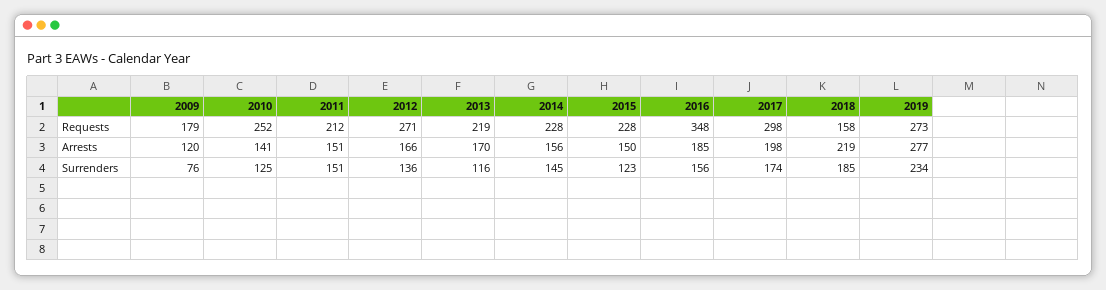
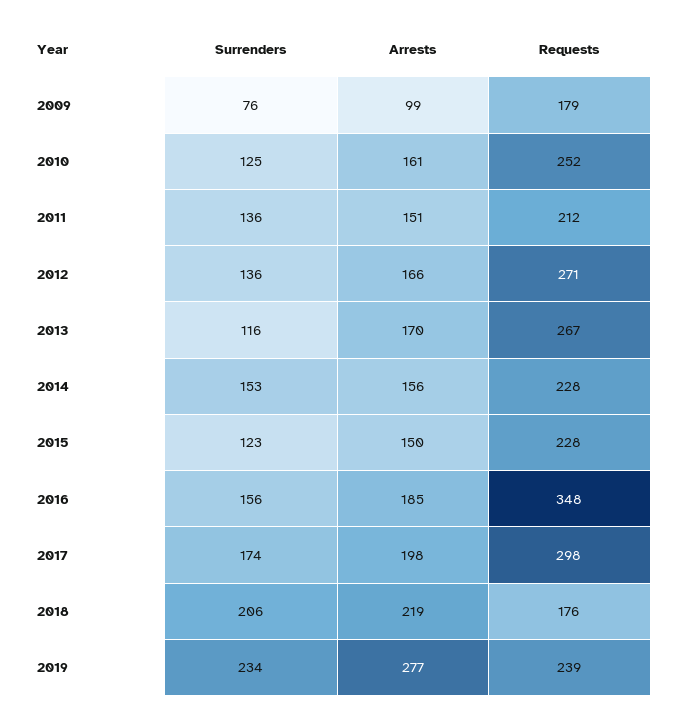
  {
    "2009": {
      "Requests": 179,
-     "Arrests": 120,
+     "Arrests": 99,
      "Surrenders": 76
    },
    "2010": {
      "Requests": 252,
-     "Arrests": 141,
+     "Arrests": 161,
      "Surrenders": 125
    },
    "2011": {
      "Requests": 212,
      "Arrests": 151,
-     "Surrenders": 151
+     "Surrenders": 136
    },
    "2012": {
      "Requests": 271,
      "Arrests": 166,
      "Surrenders": 136
    },
    "2013": {
-     "Requests": 219,
+     "Requests": 267,
      "Arrests": 170,
      "Surrenders": 116
    },
    "2014": {
      "Requests": 228,
      "Arrests": 156,
-     "Surrenders": 145
+     "Surrenders": 153
    },
    "2015": {
      "Requests": 228,
      "Arrests": 150,
      "Surrenders": 123
    },
    "2016": {
      "Requests": 348,
      "Arrests": 185,
      "Surrenders": 156
    },
    "2017": {
      "Requests": 298,
      "Arrests": 198,
      "Surrenders": 174
    },
    "2018": {
-     "Requests": 158,
+     "Requests": 176,
      "Arrests": 219,
-     "Surrenders": 185
+     "Surrenders": 206
    },
    "2019": {
-     "Requests": 273,
+     "Requests": 239,
      "Arrests": 277,
      "Surrenders": 234
    }
  }

